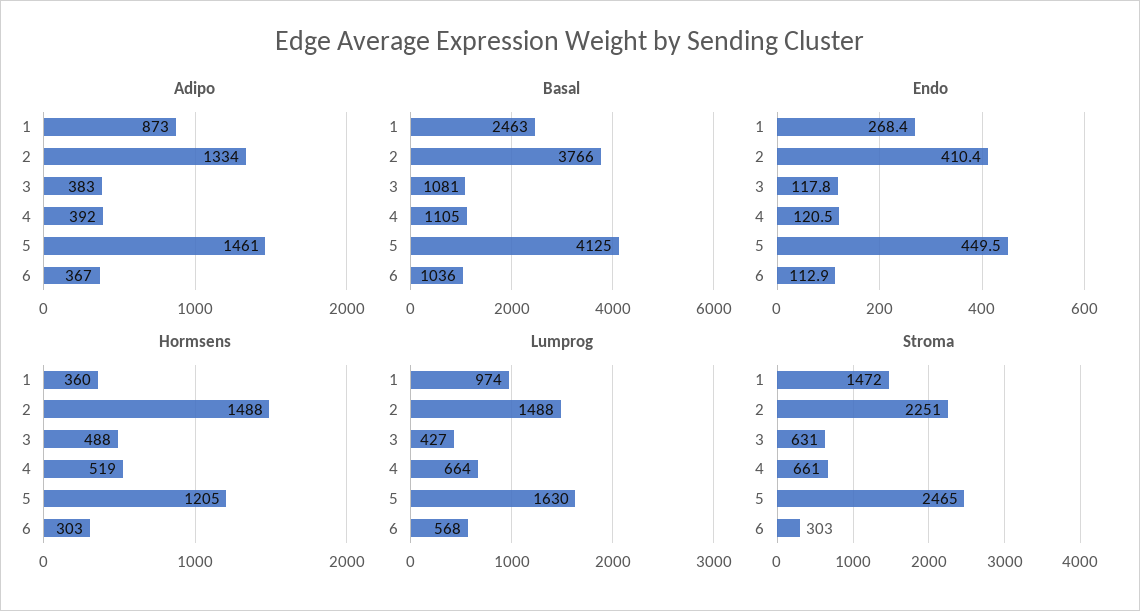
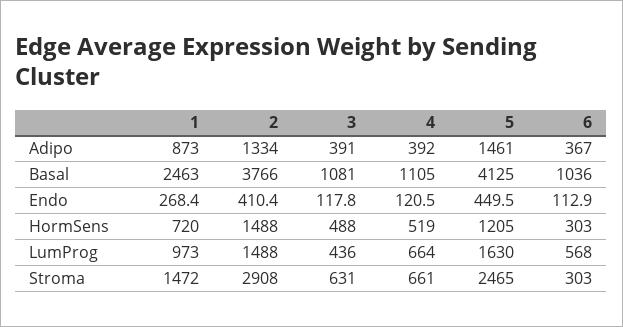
  {
    "Adipo": {
      "1": 873,
      "2": 1334,
-     "3": 383,
+     "3": 391,
      "4": 392,
      "5": 1461,
      "6": 367
    },
    "Basal": {
      "1": 2463,
      "2": 3766,
      "3": 1081,
      "4": 1105,
      "5": 4125,
      "6": 1036
    },
    "Endo": {
      "1": 268.4,
      "2": 410.4,
      "3": 117.8,
      "4": 120.5,
      "5": 449.5,
      "6": 112.9
    },
    "Hormsens": {
-     "1": 360,
+     "1": 720,
      "2": 1488,
      "3": 488,
      "4": 519,
      "5": 1205,
      "6": 303
    },
    "Lumprog": {
-     "1": 974,
+     "1": 973,
      "2": 1488,
-     "3": 427,
+     "3": 436,
      "4": 664,
      "5": 1630,
      "6": 568
    },
    "Stroma": {
      "1": 1472,
-     "2": 2251,
+     "2": 2908,
      "3": 631,
      "4": 661,
      "5": 2465,
      "6": 303
    }
  }

